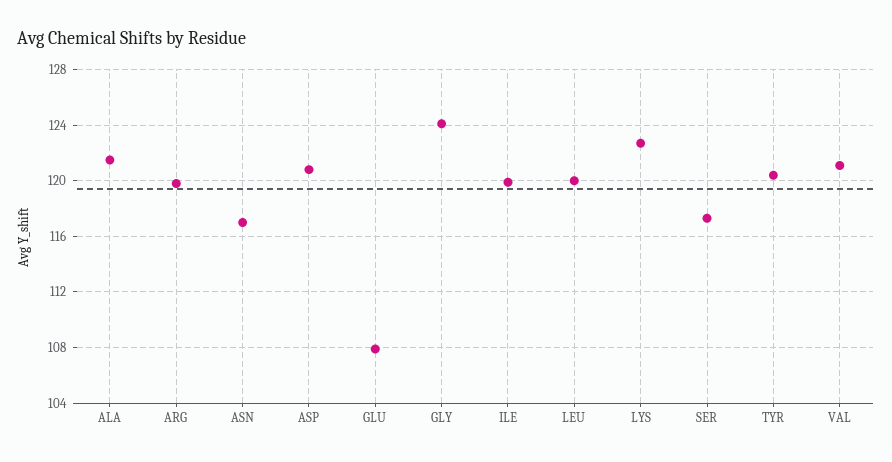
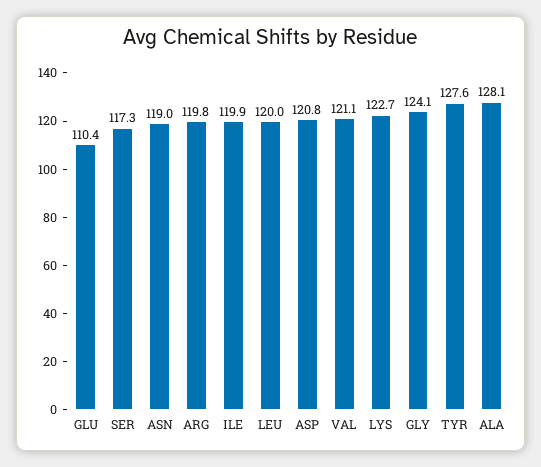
  {
-   "ALA": 121.5,
+   "ALA": 128.1,
    "ARG": 119.8,
-   "ASN": 117,
+   "ASN": 119,
    "ASP": 120.8,
-   "GLU": 108,
+   "GLU": 110.4,
    "GLY": 124.1,
    "ILE": 119.9,
    "LEU": 120,
    "LYS": 122.7,
    "SER": 117.3,
-   "TYR": 120.5,
+   "TYR": 127.6,
    "VAL": 121.1
  }

